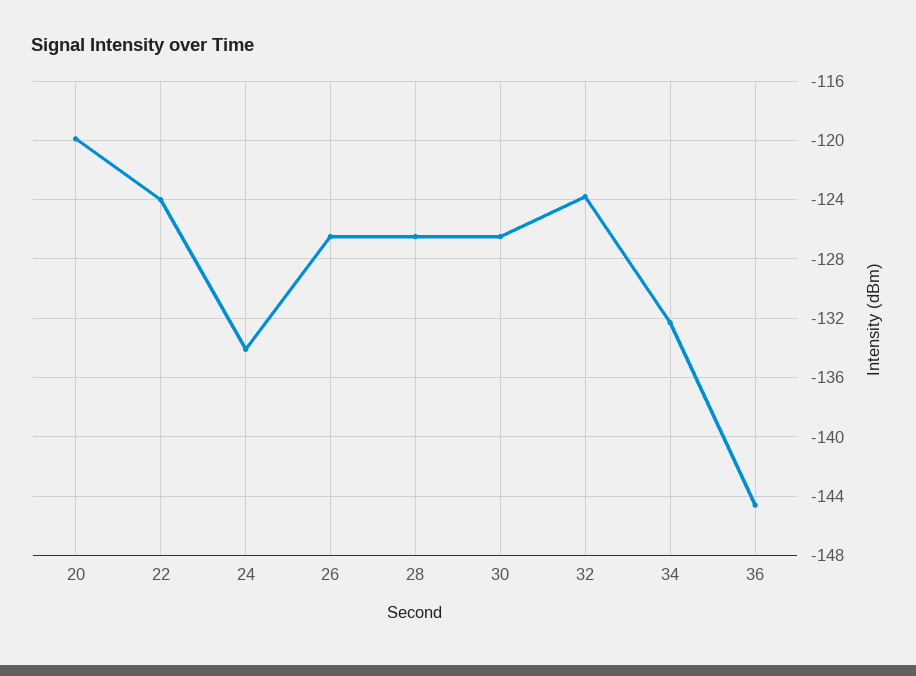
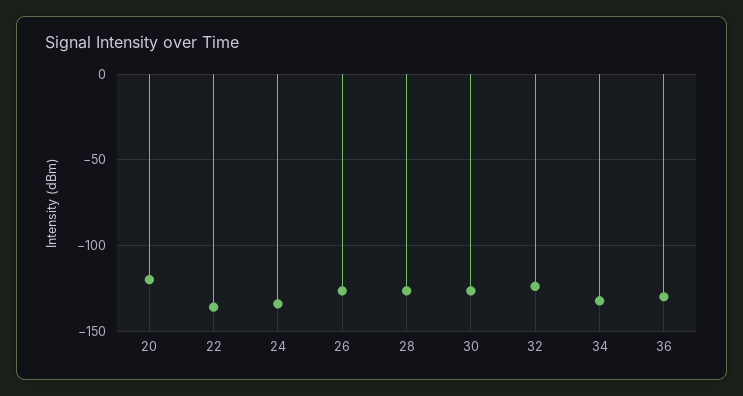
  {
    "20": -120,
-   "22": -124,
+   "22": -135,
    "24": -134,
    "26": -126.5,
    "28": -126.5,
    "30": -126.5,
    "32": -124,
    "34": -132.5,
-   "36": -144.5
+   "36": -130
  }

